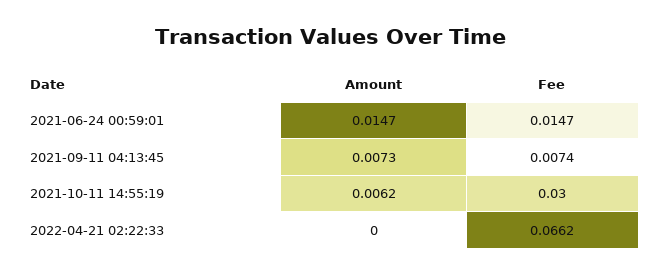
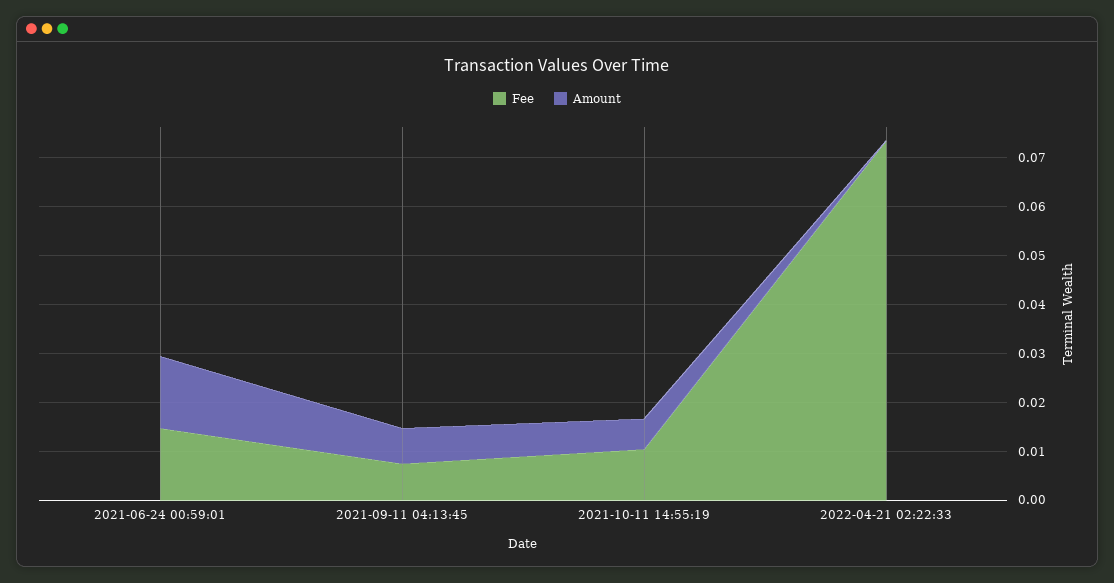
  {
    "Amount": {
      "2021-06-24 00:59:01": 0.0147,
      "2021-09-11 04:13:45": 0.0073,
      "2021-10-11 14:55:19": 0.0062,
      "2022-04-21 02:22:33": 0
    },
    "Fee": {
      "2021-06-24 00:59:01": 0.0147,
      "2021-09-11 04:13:45": 0.0074,
-     "2021-10-11 14:55:19": 0.03,
+     "2021-10-11 14:55:19": 0.01,
-     "2022-04-21 02:22:33": 0.0662
+     "2022-04-21 02:22:33": 0.074
    }
  }

